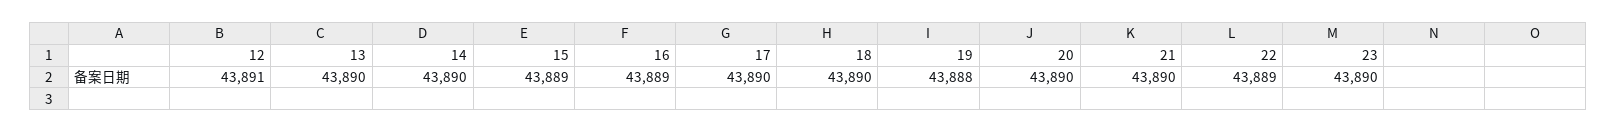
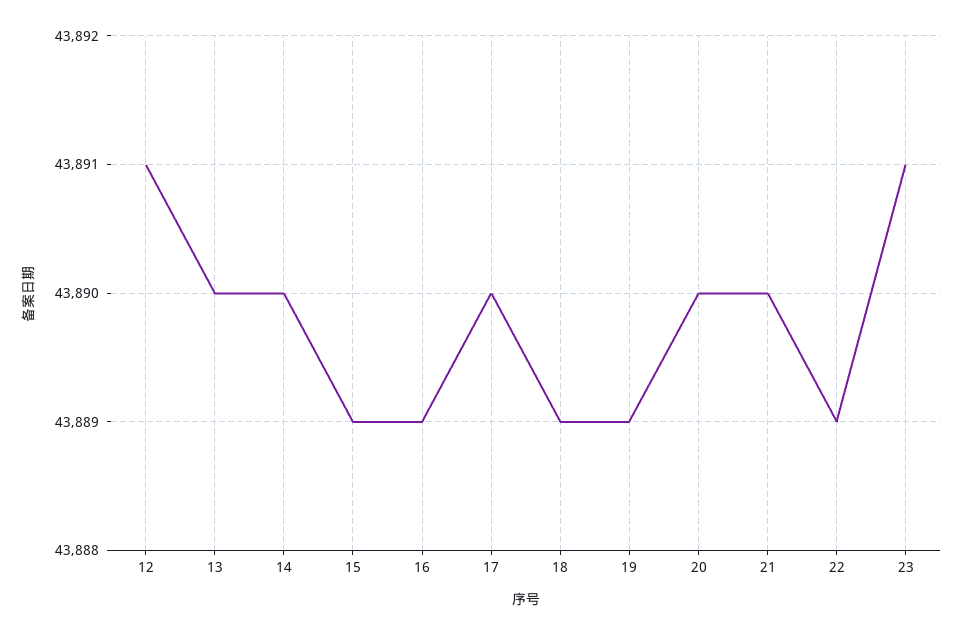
  {
    "12": 43891,
    "13": 43890,
    "14": 43890,
    "15": 43889,
    "16": 43889,
    "17": 43890,
-   "18": 43890,
+   "18": 43889,
-   "19": 43888,
+   "19": 43889,
    "20": 43890,
    "21": 43890,
    "22": 43889,
-   "23": 43890
+   "23": 43891
  }

